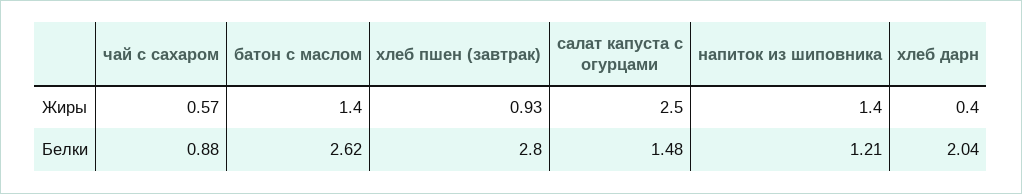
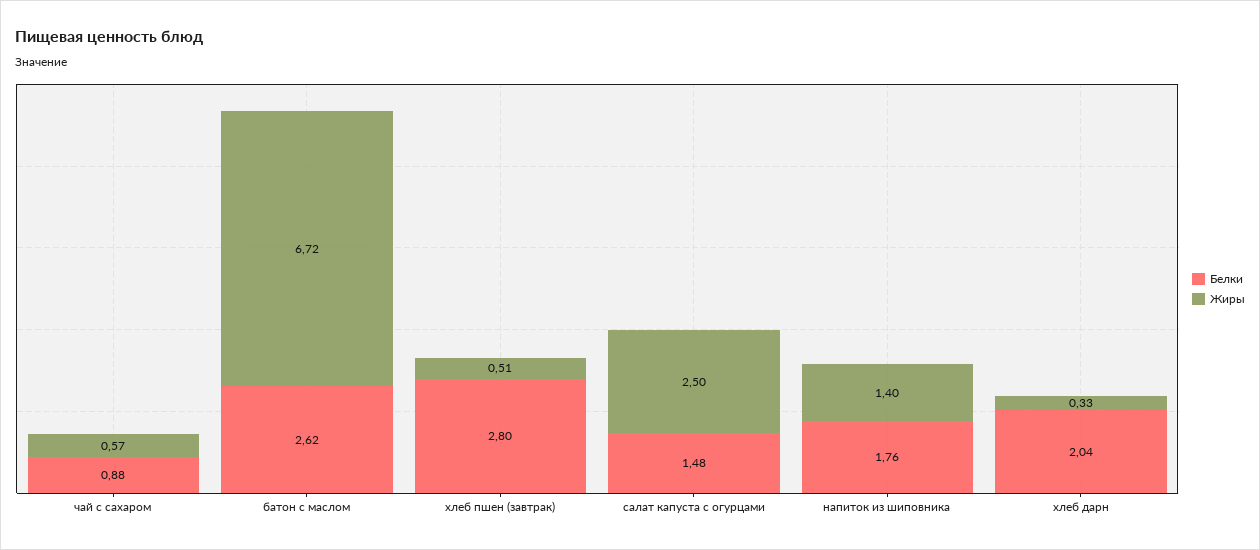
  {
    "Жиры": {
      "чай с сахаром": 0.57,
-     "батон с маслом": 1.4,
+     "батон с маслом": 6.72,
-     "хлеб пшен (завтрак)": 0.93,
+     "хлеб пшен (завтрак)": 0.51,
      "салат капуста с огурцами": 2.5,
      "напиток из шиповника": 1.4,
-     "хлеб дарн": 0.4
+     "хлеб дарн": 0.33
    },
    "Белки": {
      "чай с сахаром": 0.88,
      "батон с маслом": 2.62,
      "хлеб пшен (завтрак)": 2.8,
      "салат капуста с огурцами": 1.48,
-     "напиток из шиповника": 1.21,
+     "напиток из шиповника": 1.76,
      "хлеб дарн": 2.04
    }
  }

